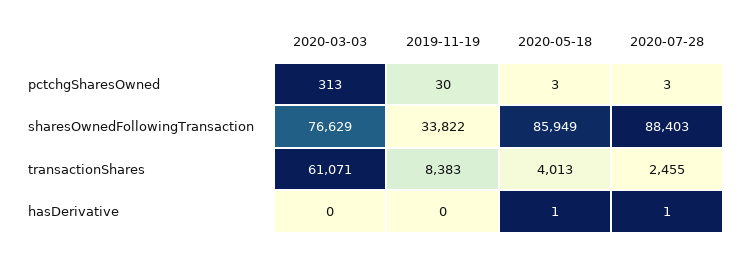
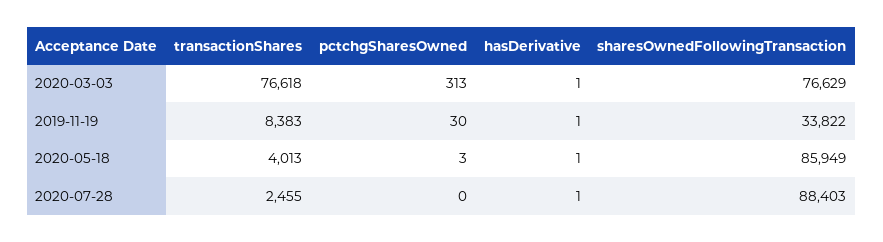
  {
    "2020-03-03": {
      "pctchgSharesOwned": 313,
      "sharesOwnedFollowingTransaction": 76629,
-     "transactionShares": 61071,
+     "transactionShares": 76618,
-     "hasDerivative": 0
+     "hasDerivative": 1
    },
    "2019-11-19": {
      "pctchgSharesOwned": 30,
      "sharesOwnedFollowingTransaction": 33822,
      "transactionShares": 8383,
-     "hasDerivative": 0
+     "hasDerivative": 1
    },
    "2020-05-18": {
      "pctchgSharesOwned": 3,
      "sharesOwnedFollowingTransaction": 85949,
      "transactionShares": 4013,
      "hasDerivative": 1
    },
    "2020-07-28": {
-     "pctchgSharesOwned": 3,
+     "pctchgSharesOwned": 0,
      "sharesOwnedFollowingTransaction": 88403,
      "transactionShares": 2455,
      "hasDerivative": 1
    }
  }

